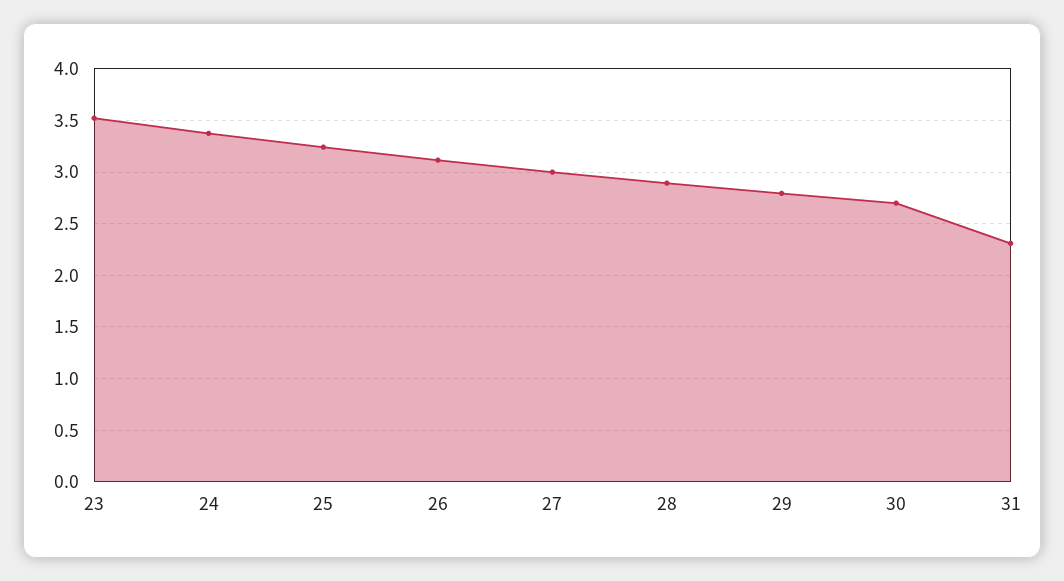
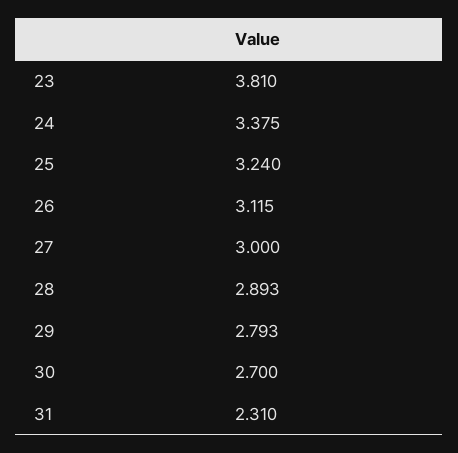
  {
-   "23": 3.5,
+   "23": 3.81,
    "24": 3.375,
    "25": 3.24,
    "26": 3.115,
    "27": 3,
    "28": 2.893,
    "29": 2.793,
    "30": 2.7,
    "31": 2.31
  }

